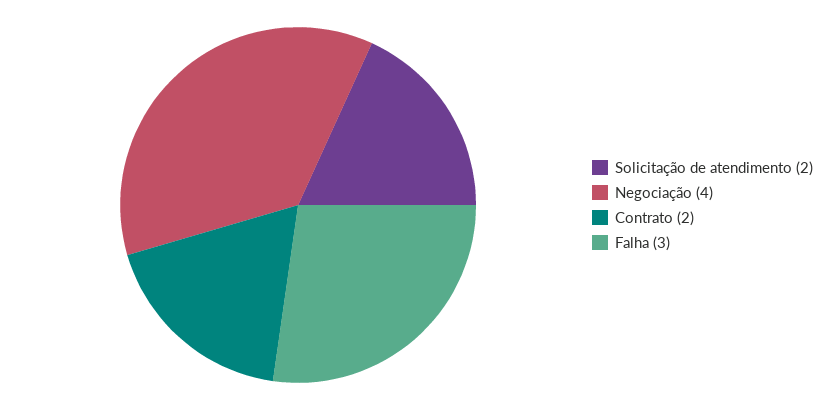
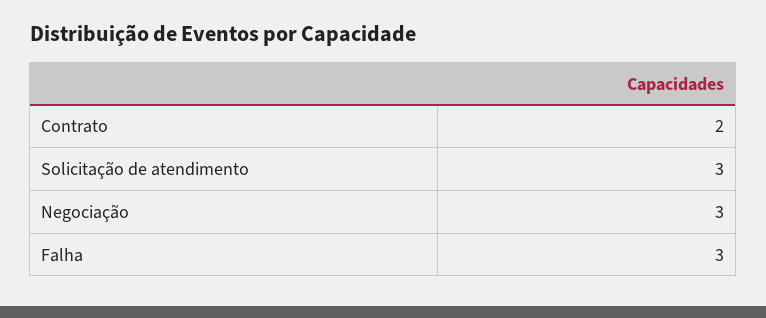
  {
-   "Solicitação de atendimento": 2,
+   "Solicitação de atendimento": 3,
-   "Negociação": 4,
+   "Negociação": 3,
    "Contrato": 2,
    "Falha": 3
  }

